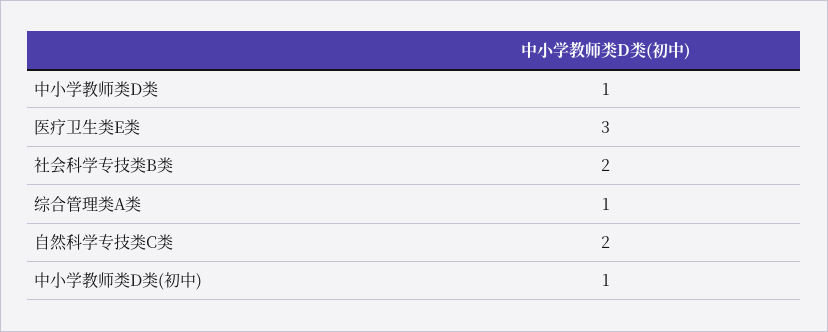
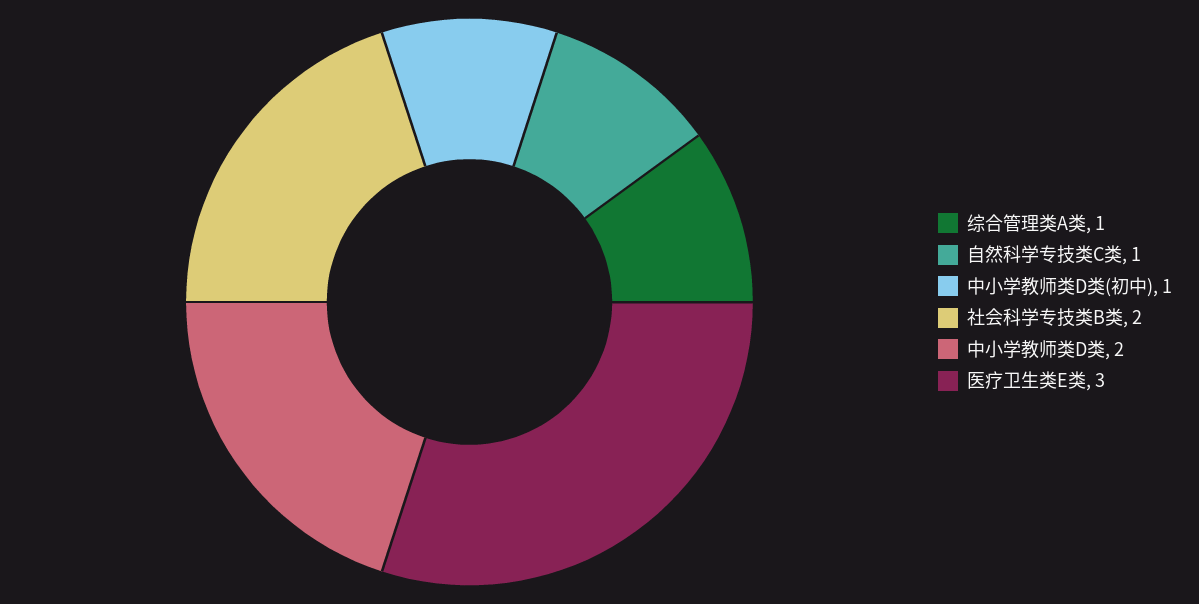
  {
-   "中小学教师类D类": 1,
+   "中小学教师类D类": 2,
    "医疗卫生类E类": 3,
    "社会科学专技类B类": 2,
    "综合管理类A类": 1,
-   "自然科学专技类C类": 2,
+   "自然科学专技类C类": 1,
    "中小学教师类D类(初中)": 1
  }

